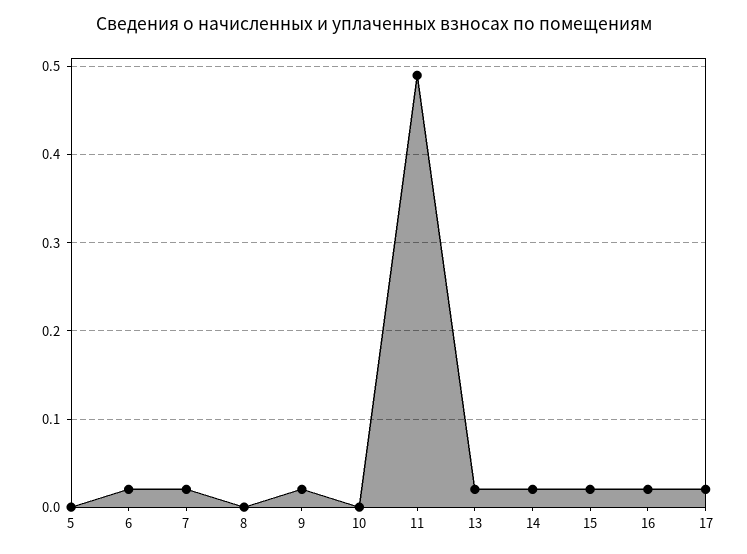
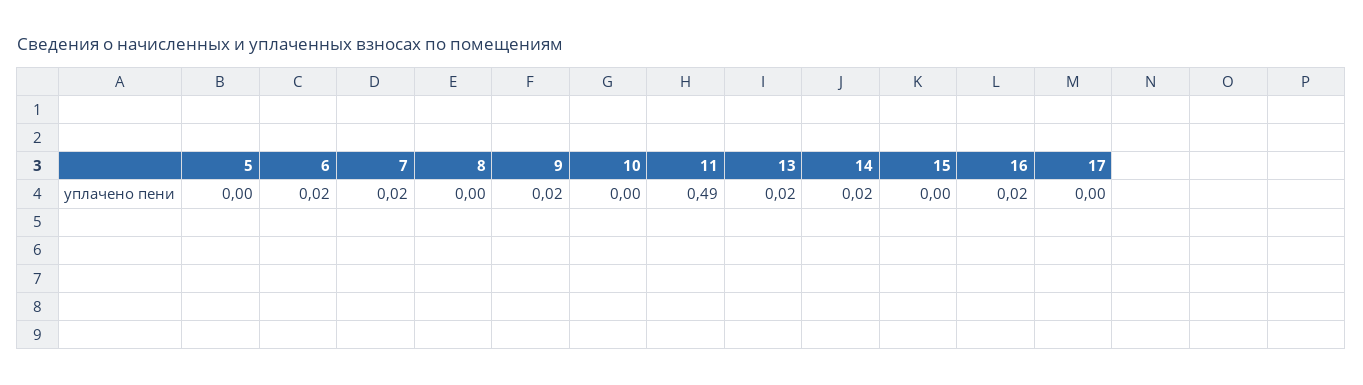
  {
    "5": 0,
    "6": 0.02,
    "7": 0.02,
    "8": 0,
    "9": 0.02,
    "10": 0,
    "11": 0.49,
    "13": 0.02,
    "14": 0.02,
-   "15": 0.02,
+   "15": 0,
    "16": 0.02,
-   "17": 0.02
+   "17": 0
  }

